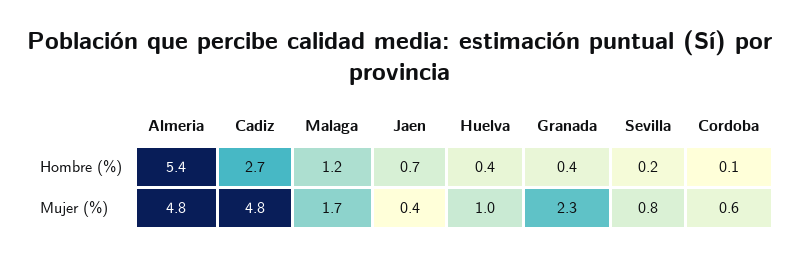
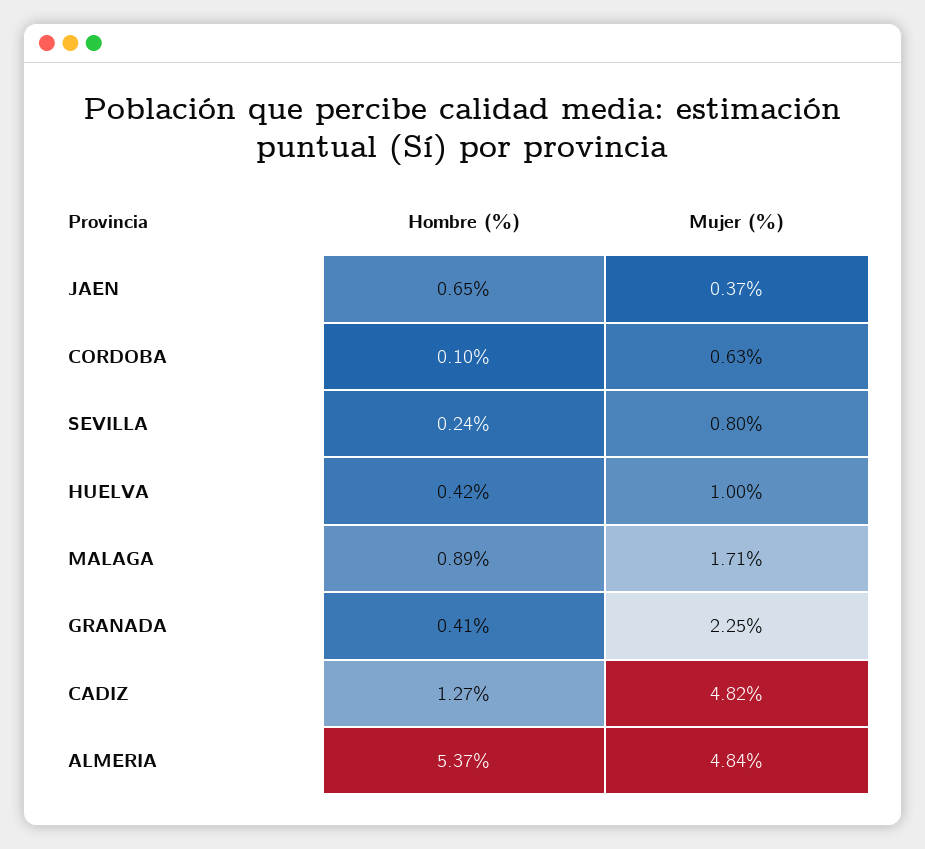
  {
    "Almeria": {
      "Hombre (%)": 5.37,
      "Mujer (%)": 4.84
    },
    "Cadiz": {
-     "Hombre (%)": 2.7,
+     "Hombre (%)": 1.27,
      "Mujer (%)": 4.82
    },
    "Malaga": {
-     "Hombre (%)": 1.2,
+     "Hombre (%)": 0.89,
      "Mujer (%)": 1.71
    },
    "Jaen": {
      "Hombre (%)": 0.65,
      "Mujer (%)": 0.37
    },
    "Huelva": {
      "Hombre (%)": 0.42,
      "Mujer (%)": 1
    },
    "Granada": {
      "Hombre (%)": 0.41,
      "Mujer (%)": 2.25
    },
    "Sevilla": {
      "Hombre (%)": 0.24,
      "Mujer (%)": 0.8
    },
    "Cordoba": {
      "Hombre (%)": 0.1,
      "Mujer (%)": 0.63
    }
  }

